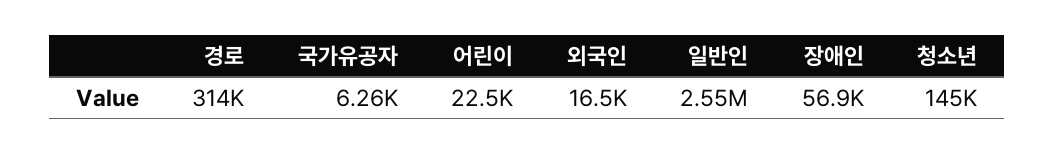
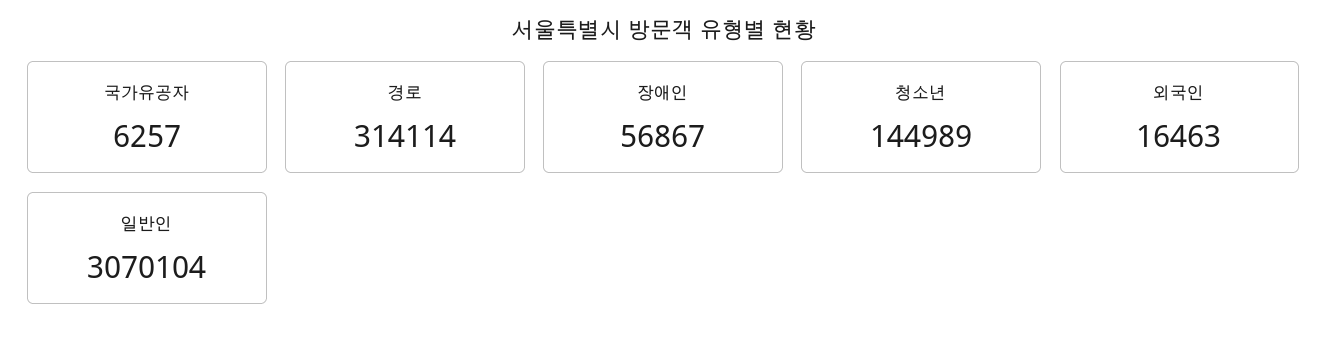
  {
    "경로": 314114,
    "국가유공자": 6257,
-   "어린이": 22500,
    "외국인": 16463,
-   "일반인": 2550000,
+   "일반인": 3070104,
    "장애인": 56867,
    "청소년": 144989
  }

